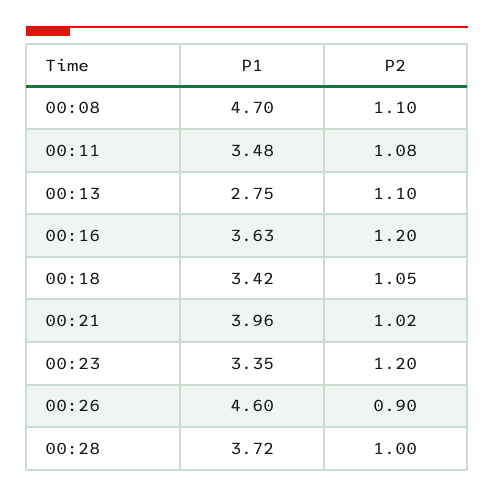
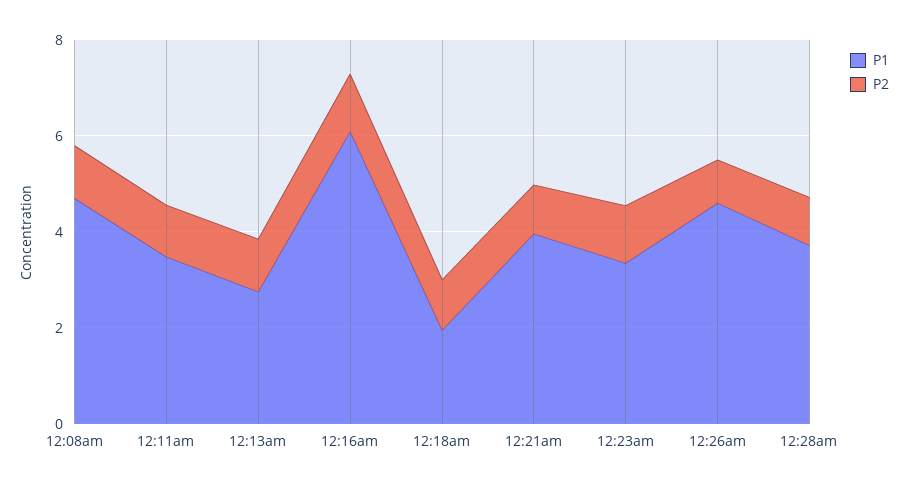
  {
    "P1": {
      "00:08": 4.7,
      "00:11": 3.48,
      "00:13": 2.75,
-     "00:16": 3.63,
+     "00:16": 6,
-     "00:18": 3.42,
+     "00:18": 2,
      "00:21": 3.96,
      "00:23": 3.35,
      "00:26": 4.6,
      "00:28": 3.72
    },
    "P2": {
      "00:08": 1.1,
      "00:11": 1.08,
      "00:13": 1.1,
      "00:16": 1.2,
      "00:18": 1.05,
      "00:21": 1.02,
      "00:23": 1.2,
      "00:26": 0.9,
      "00:28": 1
    }
  }

